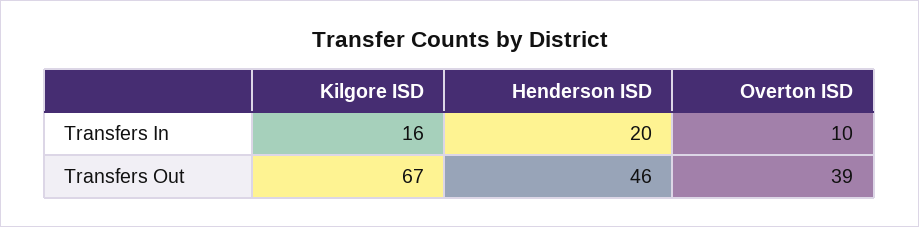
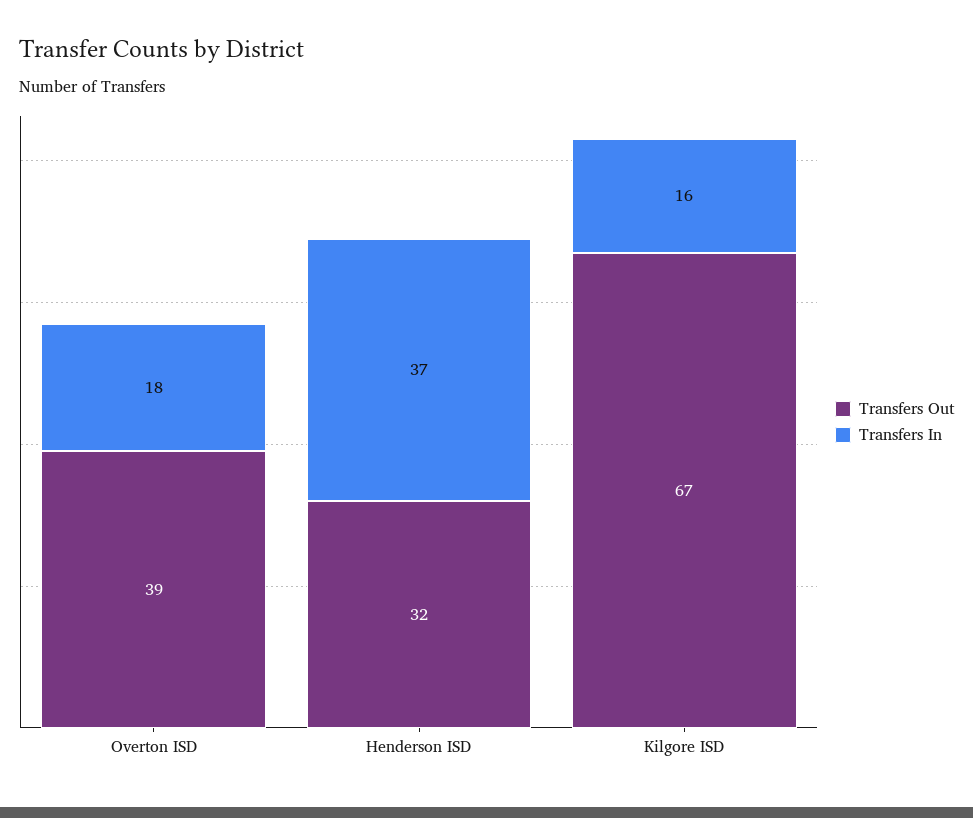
  {
    "Transfers In": {
      "Kilgore ISD": 16,
-     "Henderson ISD": 20,
+     "Henderson ISD": 37,
-     "Overton ISD": 10
+     "Overton ISD": 18
    },
    "Transfers Out": {
      "Kilgore ISD": 67,
-     "Henderson ISD": 46,
+     "Henderson ISD": 32,
      "Overton ISD": 39
    }
  }

